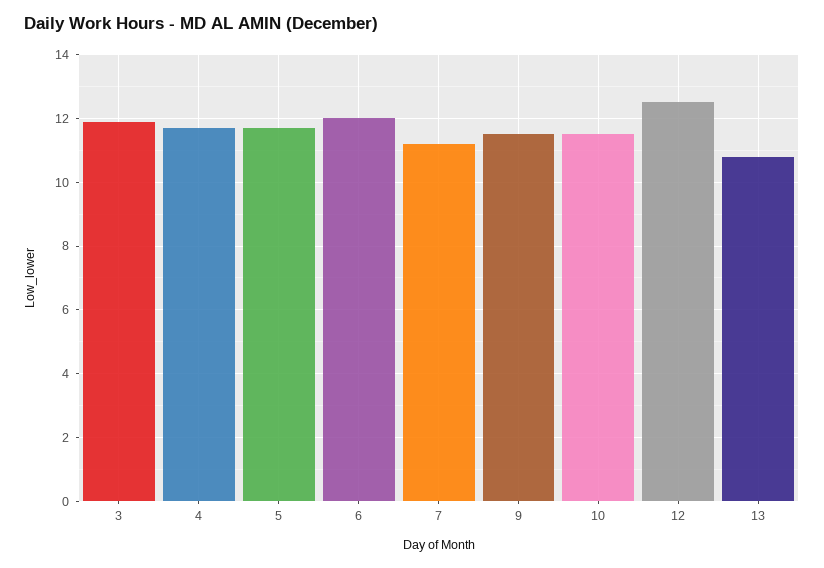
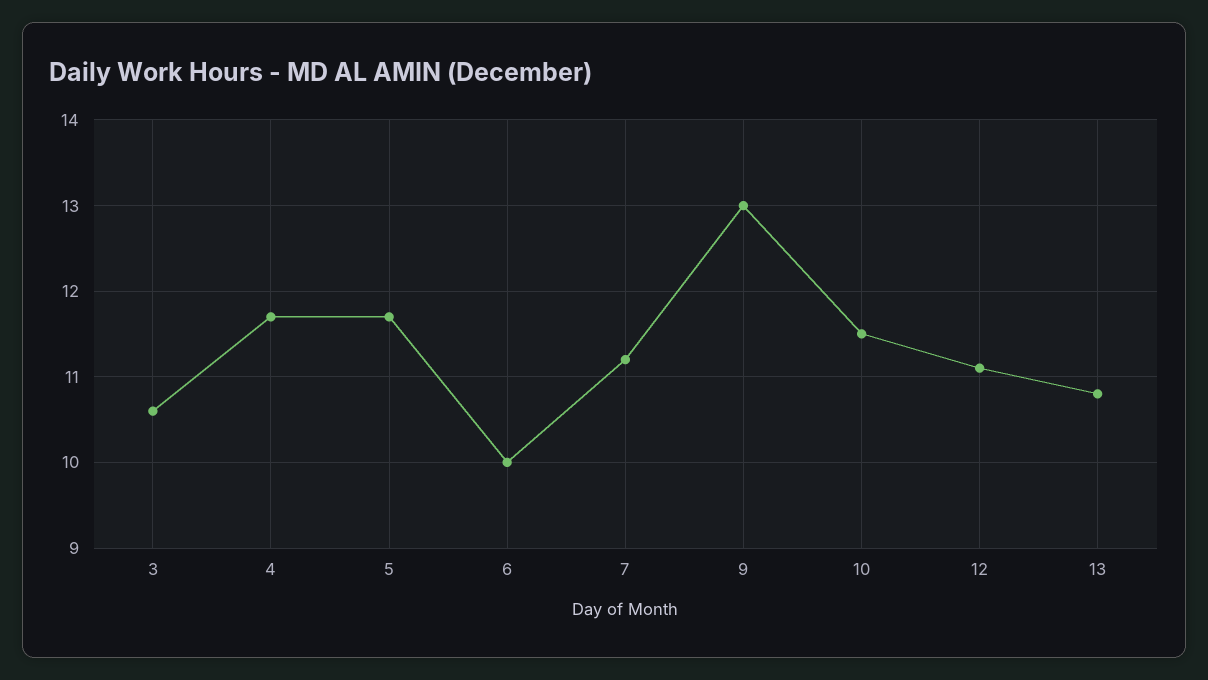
  {
-   "3": 12,
+   "3": 10.6,
    "4": 11.7,
    "5": 11.7,
-   "6": 12,
+   "6": 10,
    "7": 11.2,
-   "9": 11.5,
+   "9": 13,
    "10": 11.5,
-   "12": 12.5,
+   "12": 11.1,
    "13": 10.8
  }

